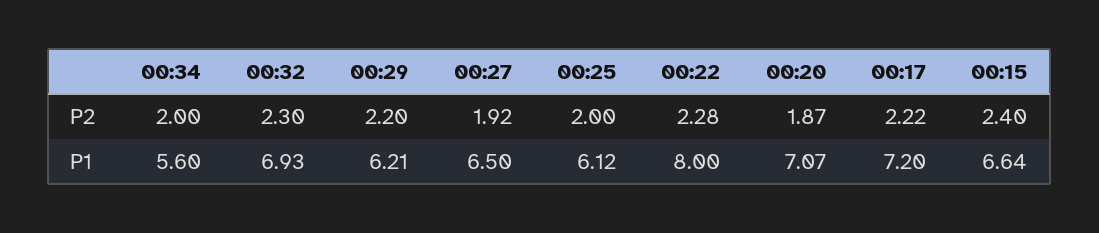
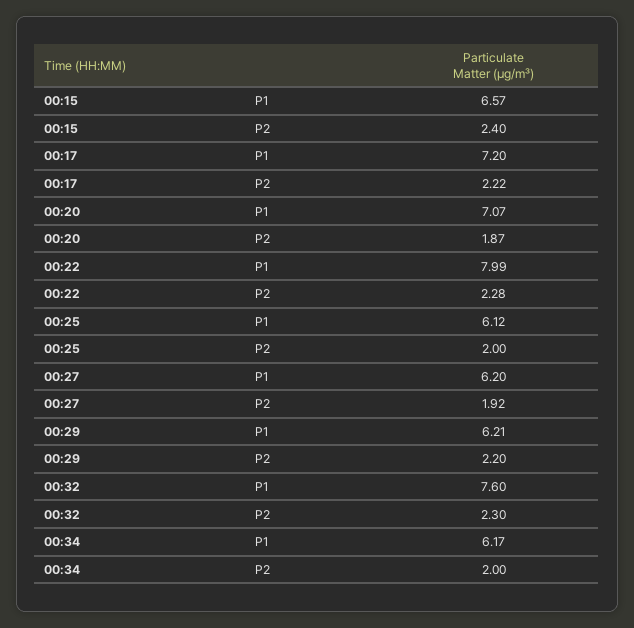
  {
    "00:34": {
      "P2": 2,
-     "P1": 5.6
+     "P1": 6.17
    },
    "00:32": {
      "P2": 2.3,
-     "P1": 6.93
+     "P1": 7.6
    },
    "00:29": {
      "P2": 2.2,
      "P1": 6.21
    },
    "00:27": {
      "P2": 1.92,
-     "P1": 6.5
+     "P1": 6.2
    },
    "00:25": {
      "P2": 2,
      "P1": 6.12
    },
    "00:22": {
      "P2": 2.28,
-     "P1": 8
+     "P1": 7.99
    },
    "00:20": {
      "P2": 1.87,
      "P1": 7.07
    },
    "00:17": {
      "P2": 2.22,
      "P1": 7.2
    },
    "00:15": {
      "P2": 2.4,
-     "P1": 6.64
+     "P1": 6.57
    }
  }

